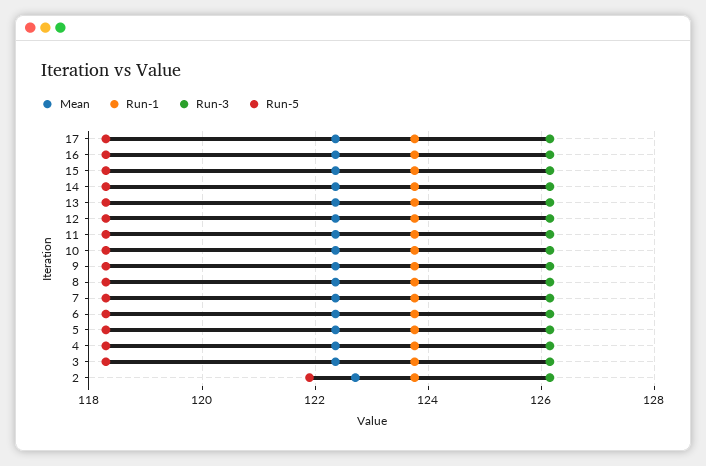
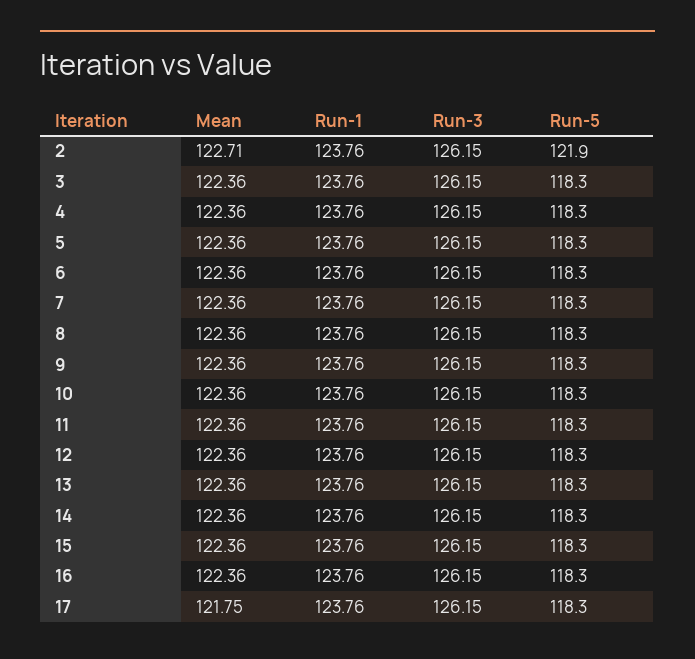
  {
    "Mean": {
-     "17": 122.4,
+     "17": 121.75,
      "16": 122.36,
      "15": 122.36,
      "14": 122.36,
      "13": 122.36,
      "12": 122.36,
      "11": 122.36,
      "10": 122.36,
      "9": 122.36,
      "8": 122.36,
      "7": 122.36,
      "6": 122.36,
      "5": 122.36,
      "4": 122.36,
      "3": 122.36,
      "2": 122.71
    },
    "Run-1": {
      "17": 123.76,
      "16": 123.76,
      "15": 123.76,
      "14": 123.76,
      "13": 123.76,
      "12": 123.76,
      "11": 123.76,
      "10": 123.76,
      "9": 123.76,
      "8": 123.76,
      "7": 123.76,
      "6": 123.76,
      "5": 123.76,
      "4": 123.76,
      "3": 123.76,
      "2": 123.76
    },
    "Run-3": {
      "17": 126.15,
      "16": 126.15,
      "15": 126.15,
      "14": 126.15,
      "13": 126.15,
      "12": 126.15,
      "11": 126.15,
      "10": 126.15,
      "9": 126.15,
      "8": 126.15,
      "7": 126.15,
      "6": 126.15,
      "5": 126.15,
      "4": 126.15,
      "3": 126.15,
      "2": 126.15
    },
    "Run-5": {
      "17": 118.3,
      "16": 118.3,
      "15": 118.3,
      "14": 118.3,
      "13": 118.3,
      "12": 118.3,
      "11": 118.3,
      "10": 118.3,
      "9": 118.3,
      "8": 118.3,
      "7": 118.3,
      "6": 118.3,
      "5": 118.3,
      "4": 118.3,
      "3": 118.3,
      "2": 121.9
    }
  }

